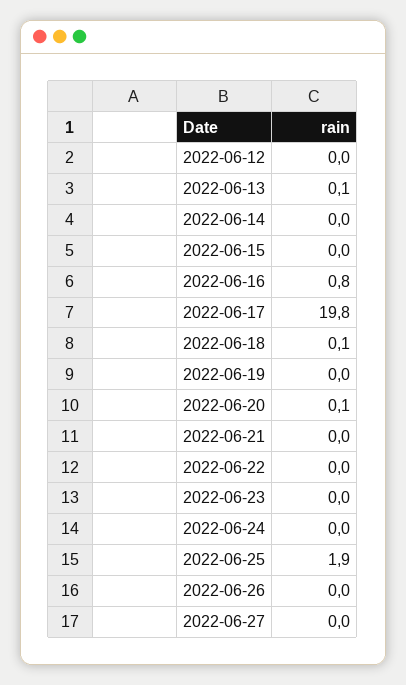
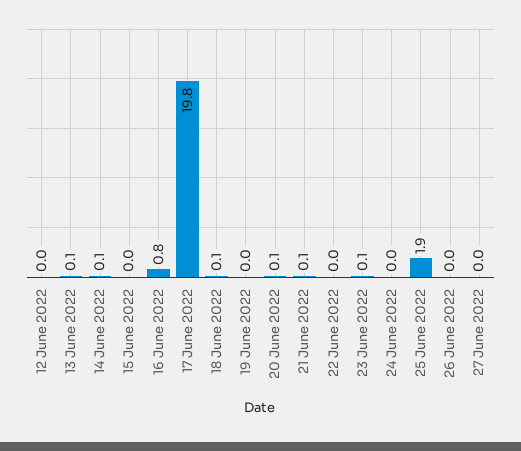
  {
    "2022-06-12": 0,
    "2022-06-13": 0.1,
-   "2022-06-14": 0,
+   "2022-06-14": 0.1,
    "2022-06-15": 0,
    "2022-06-16": 0.8,
    "2022-06-17": 19.8,
    "2022-06-18": 0.1,
    "2022-06-19": 0,
    "2022-06-20": 0.1,
-   "2022-06-21": 0,
+   "2022-06-21": 0.1,
    "2022-06-22": 0,
-   "2022-06-23": 0,
+   "2022-06-23": 0.1,
    "2022-06-24": 0,
    "2022-06-25": 1.9,
    "2022-06-26": 0,
    "2022-06-27": 0
  }

